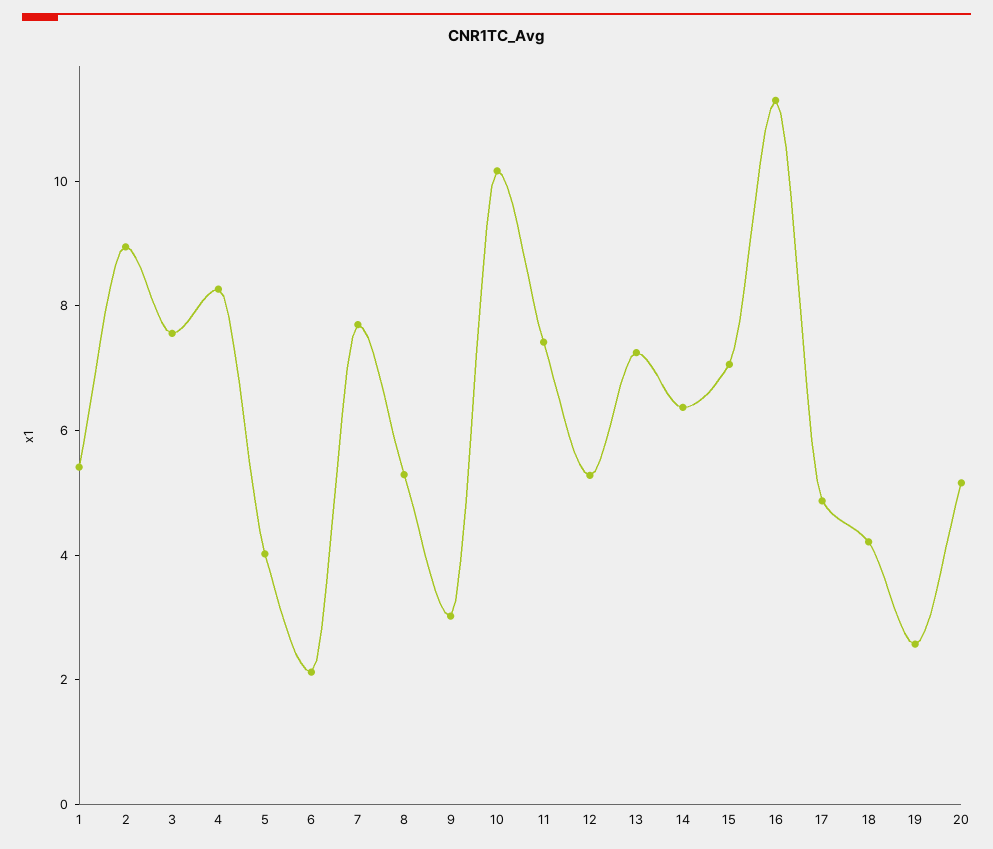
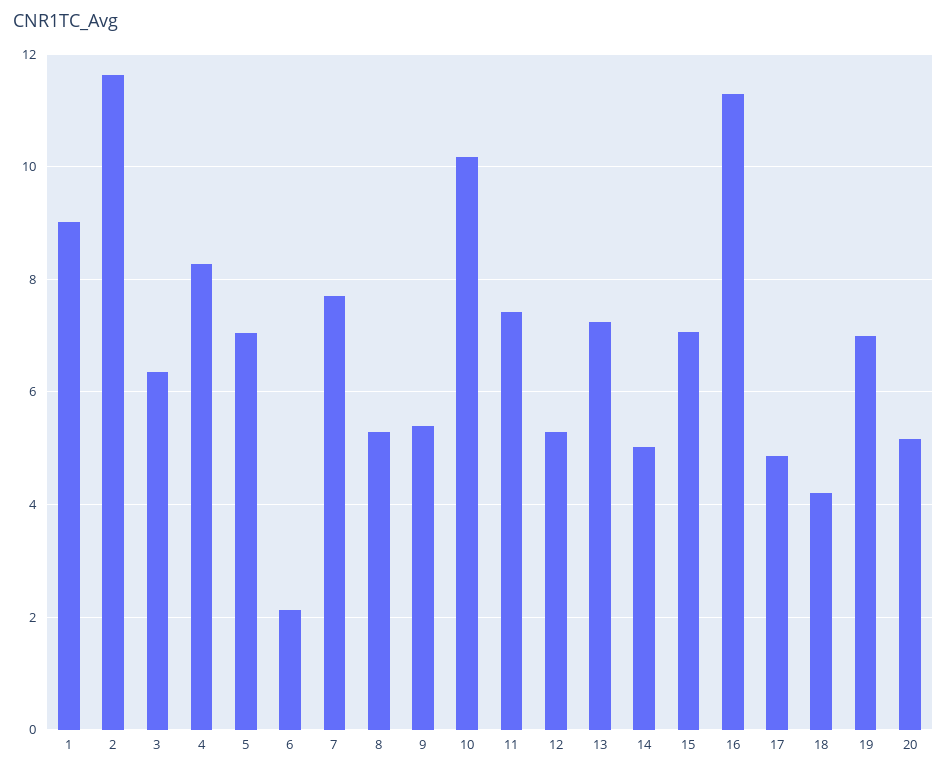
  {
-   "1": 5.5,
+   "1": 9,
-   "2": 9,
+   "2": 11.6,
-   "3": 7.5,
+   "3": 6.4,
    "4": 8.2,
-   "5": 4,
+   "5": 7,
    "6": 2.2,
    "7": 7.8,
    "8": 5.2,
-   "9": 3,
+   "9": 5.4,
    "10": 10.2,
    "11": 7.4,
    "12": 5.2,
    "13": 7.2,
-   "14": 6.5,
+   "14": 5,
    "15": 7,
    "16": 11.4,
    "17": 4.8,
    "18": 4.2,
-   "19": 2.5,
+   "19": 7,
    "20": 5.2
  }

